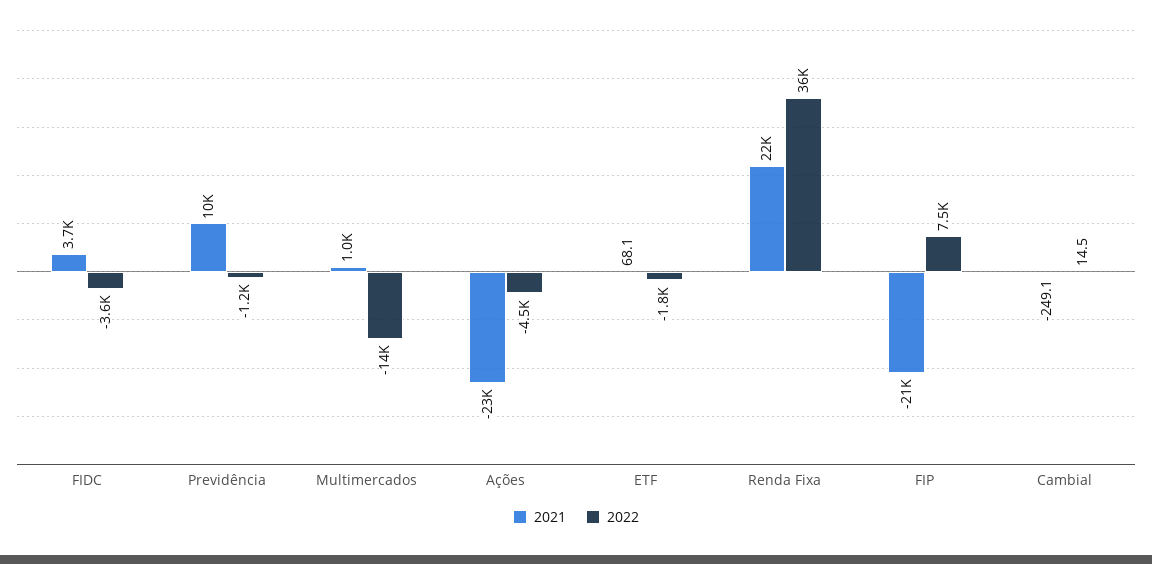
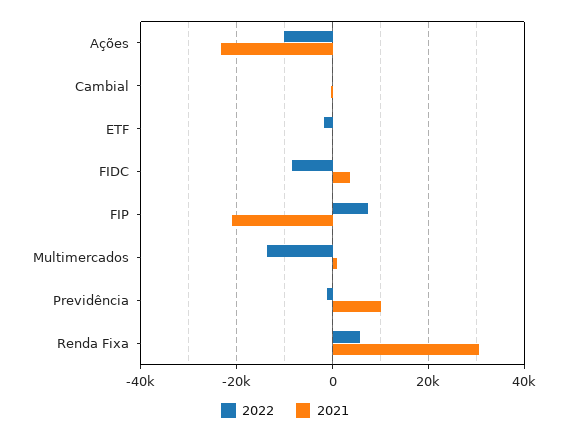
  {
    "2021": {
      "FIDC": 3700,
      "Previdência": 10000,
      "Multimercados": 1000,
      "Ações": -23000,
      "ETF": 68.1,
-     "Renda Fixa": 22000,
+     "Renda Fixa": 30000,
      "FIP": -21000,
      "Cambial": -249.1
    },
    "2022": {
-     "FIDC": -3600,
+     "FIDC": -8000,
      "Previdência": -1200,
      "Multimercados": -14000,
-     "Ações": -4500,
+     "Ações": -10000,
      "ETF": -1800,
-     "Renda Fixa": 36000,
+     "Renda Fixa": 6000,
      "FIP": 7500,
      "Cambial": 14.5
    }
  }

